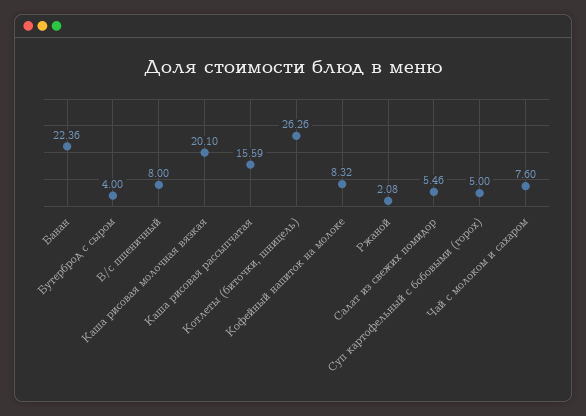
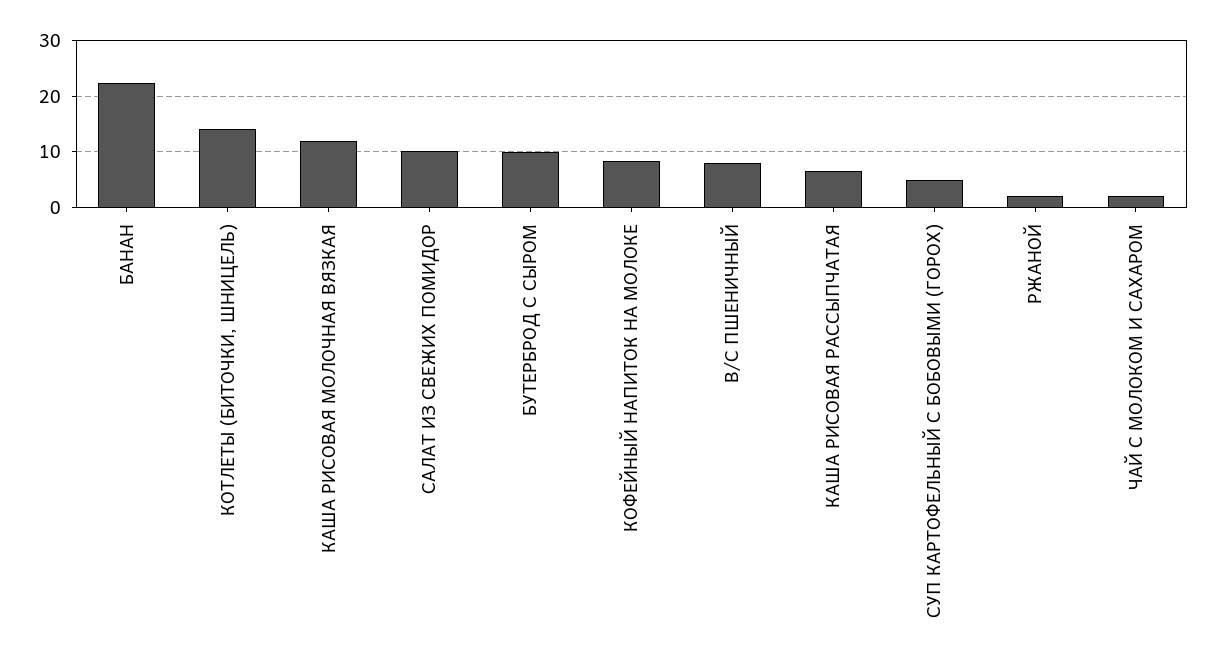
  {
    "Банан": 22.36,
-   "Бутерброд с сыром": 4,
+   "Бутерброд с сыром": 10,
    "В/с пшеничный": 8,
-   "Каша рисовая молочная вязкая": 20.1,
+   "Каша рисовая молочная вязкая": 12,
-   "Каша рисовая рассыпчатая": 15.59,
+   "Каша рисовая рассыпчатая": 6,
-   "Котлеты (биточки, шницель)": 26.26,
+   "Котлеты (биточки, шницель)": 14,
    "Кофейный напиток на молоке": 8.32,
    "Ржаной": 2.08,
-   "Салат из свежих помидор": 5.46,
+   "Салат из свежих помидор": 10,
    "Суп картофельный с бобовыми (горох)": 5,
-   "Чай с молоком и сахаром": 7.6
+   "Чай с молоком и сахаром": 2
  }

